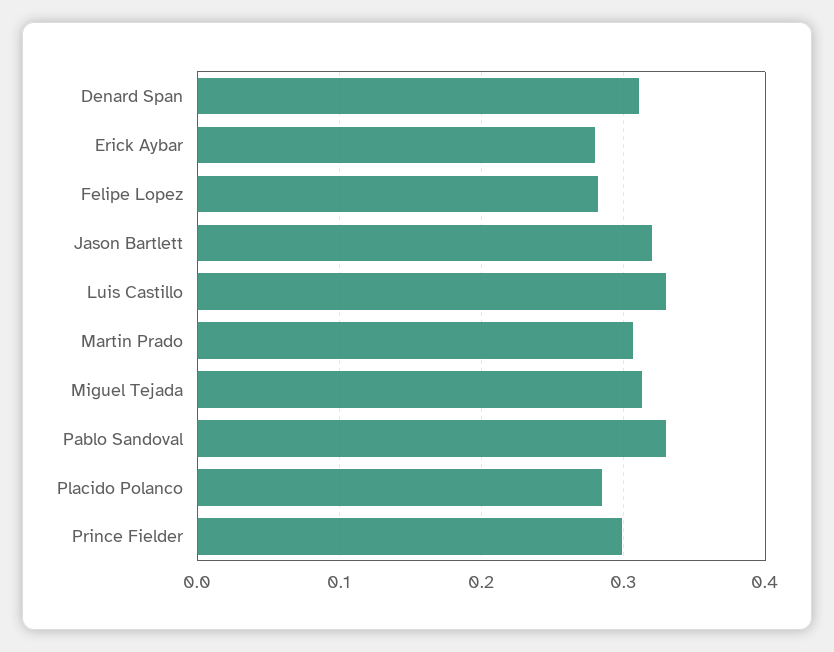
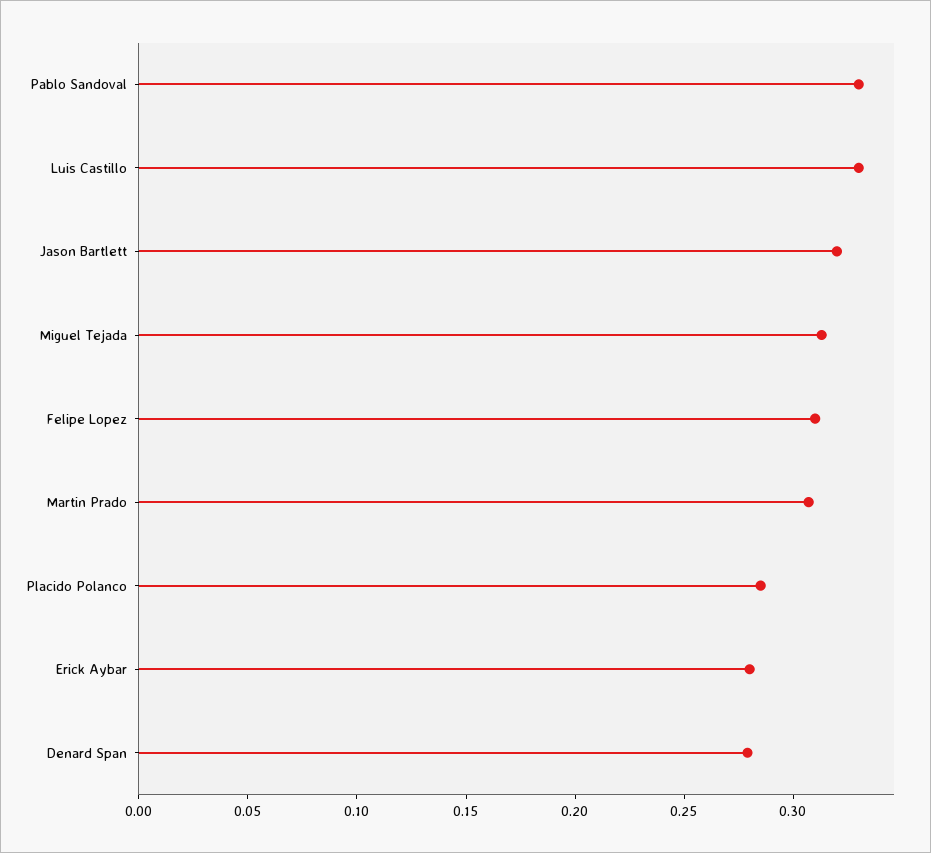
  {
-   "Denard Span": 0.31,
+   "Denard Span": 0.28,
    "Erick Aybar": 0.28,
-   "Felipe Lopez": 0.28,
+   "Felipe Lopez": 0.31,
    "Jason Bartlett": 0.32,
    "Luis Castillo": 0.33,
    "Martin Prado": 0.31,
    "Miguel Tejada": 0.31,
    "Pablo Sandoval": 0.33,
-   "Placido Polanco": 0.29,
+   "Placido Polanco": 0.29
-   "Prince Fielder": 0.3
  }

